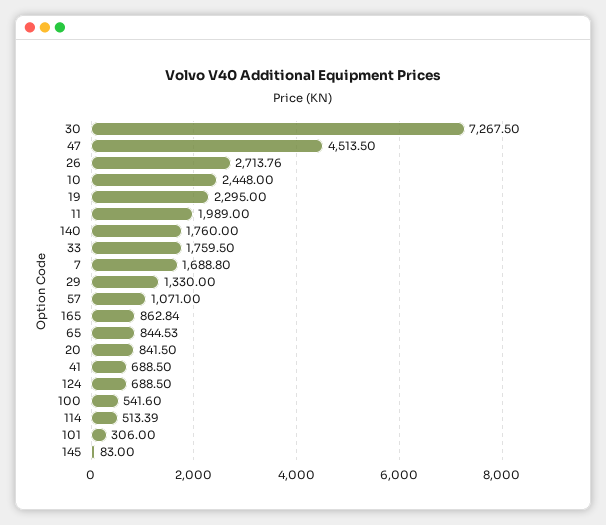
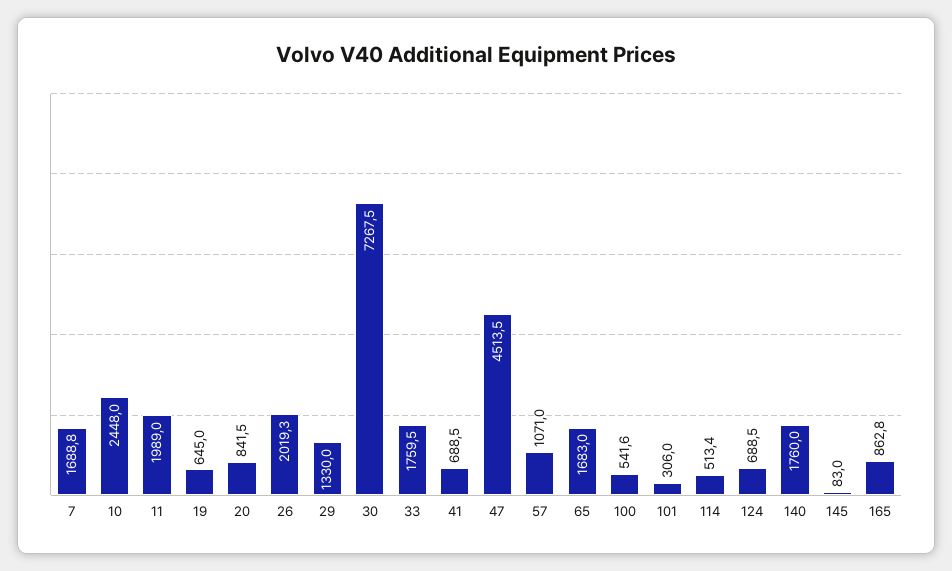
  {
    "30": 7267.5,
    "47": 4513.5,
-   "26": 2713.76,
+   "26": 2019.3,
    "10": 2448,
-   "19": 2295,
+   "19": 645,
    "11": 1989,
    "140": 1760,
    "33": 1759.5,
    "7": 1688.8,
    "29": 1330,
    "57": 1071,
    "165": 862.84,
-   "65": 844.53,
+   "65": 1683,
    "20": 841.5,
    "41": 688.5,
    "124": 688.5,
    "100": 541.6,
    "114": 513.39,
    "101": 306,
    "145": 83
  }

